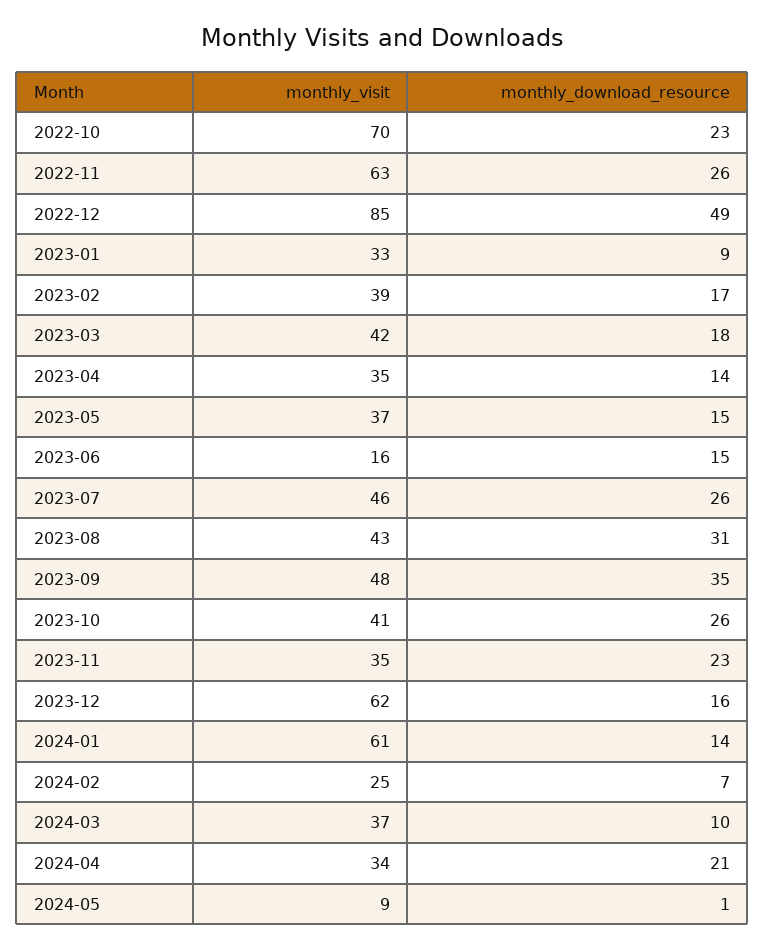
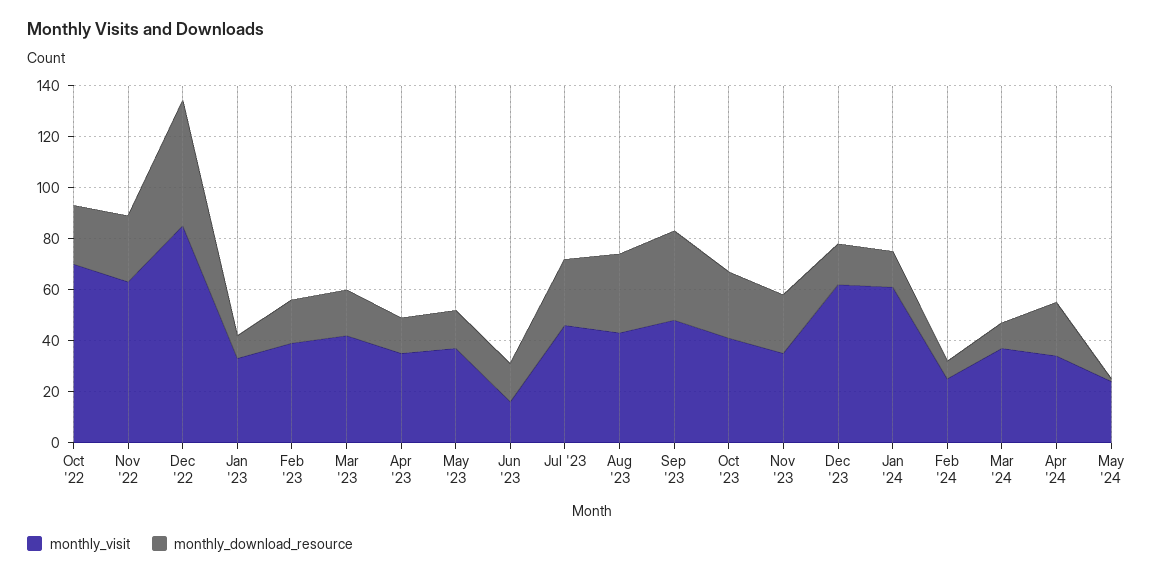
  {
    "monthly_visit": {
      "2022-10": 70,
      "2022-11": 63,
      "2022-12": 85,
      "2023-01": 33,
      "2023-02": 39,
      "2023-03": 42,
      "2023-04": 35,
      "2023-05": 37,
      "2023-06": 16,
      "2023-07": 46,
      "2023-08": 43,
      "2023-09": 48,
      "2023-10": 41,
      "2023-11": 35,
      "2023-12": 62,
      "2024-01": 61,
      "2024-02": 25,
      "2024-03": 37,
      "2024-04": 34,
-     "2024-05": 9
+     "2024-05": 25
    },
    "monthly_download_resource": {
      "2022-10": 23,
      "2022-11": 26,
      "2022-12": 49,
      "2023-01": 9,
      "2023-02": 17,
      "2023-03": 18,
      "2023-04": 14,
      "2023-05": 15,
      "2023-06": 15,
      "2023-07": 26,
      "2023-08": 31,
      "2023-09": 35,
      "2023-10": 26,
      "2023-11": 23,
      "2023-12": 16,
      "2024-01": 14,
      "2024-02": 7,
      "2024-03": 10,
      "2024-04": 21,
      "2024-05": 1
    }
  }

